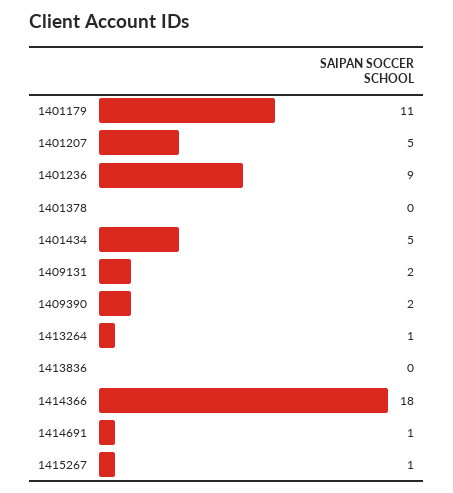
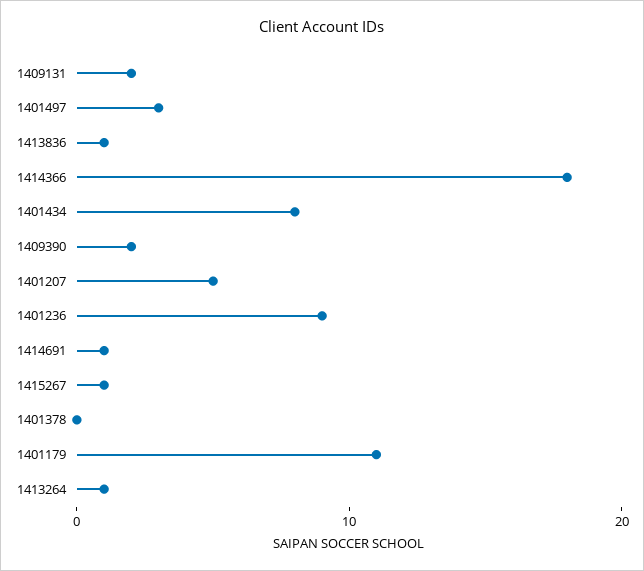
  {
    "1401179": 11,
    "1401207": 5,
    "1401236": 9,
    "1401378": 0,
-   "1401434": 5,
+   "1401434": 8,
    "1409131": 2,
    "1409390": 2,
    "1413264": 1,
-   "1413836": 0,
+   "1413836": 1,
    "1414366": 18,
    "1414691": 1,
-   "1415267": 1
+   "1415267": 1,
+   "1401497": 3
  }

